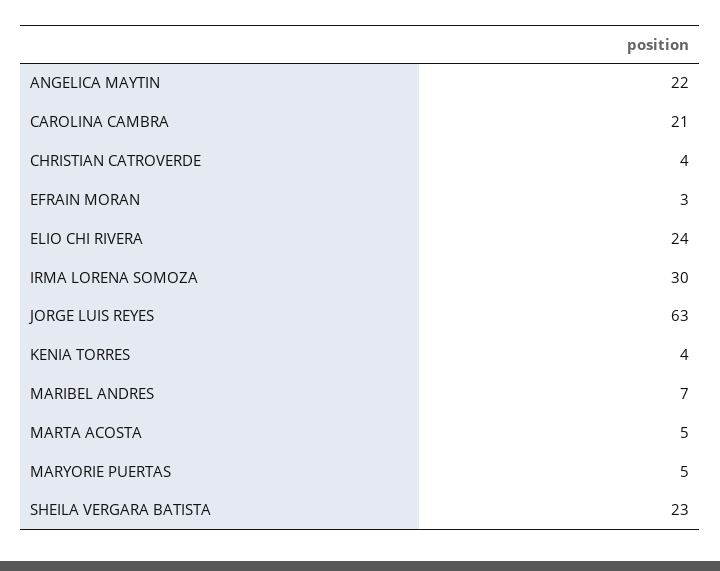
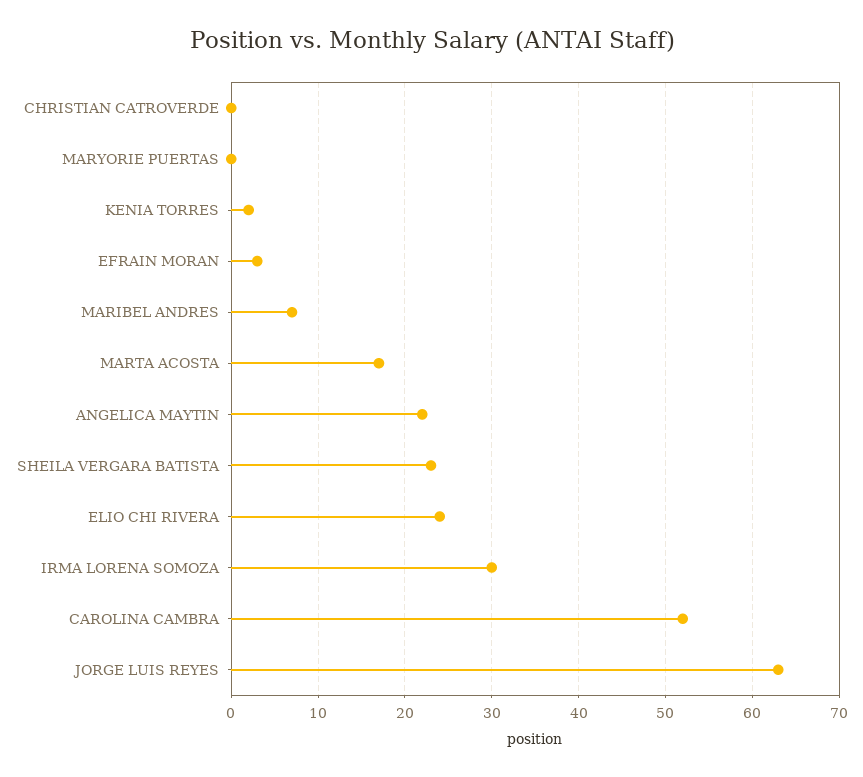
  {
    "ANGELICA MAYTIN": 22,
-   "CAROLINA CAMBRA": 21,
+   "CAROLINA CAMBRA": 52,
-   "CHRISTIAN CATROVERDE": 4,
+   "CHRISTIAN CATROVERDE": 0,
    "EFRAIN MORAN": 3,
    "ELIO CHI RIVERA": 24,
    "IRMA LORENA SOMOZA": 30,
    "JORGE LUIS REYES": 63,
-   "KENIA TORRES": 4,
+   "KENIA TORRES": 2,
    "MARIBEL ANDRES": 7,
-   "MARTA ACOSTA": 5,
+   "MARTA ACOSTA": 17,
-   "MARYORIE PUERTAS": 5,
+   "MARYORIE PUERTAS": 0,
    "SHEILA VERGARA BATISTA": 23
  }

